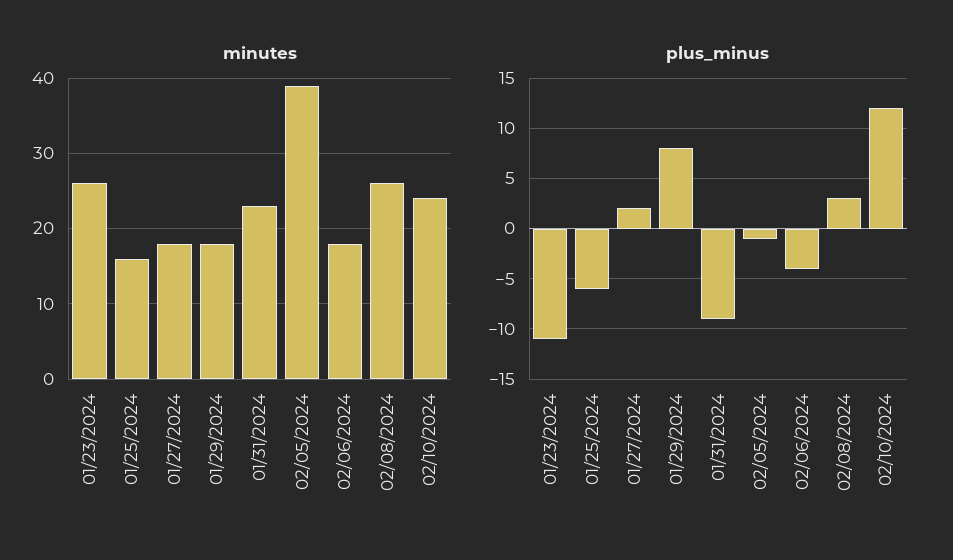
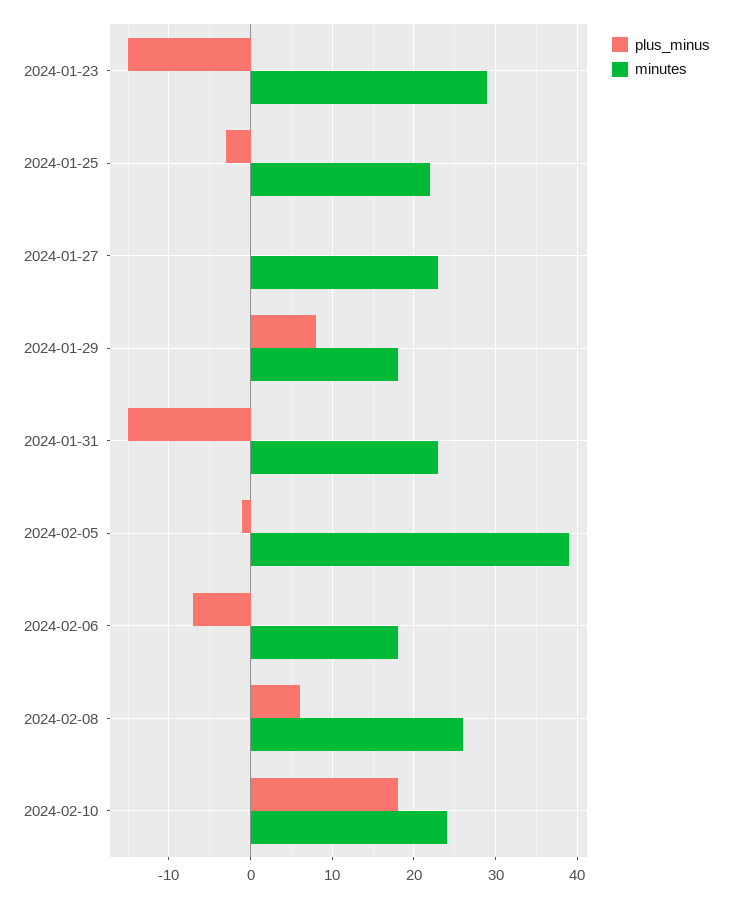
  {
    "minutes": {
-     "01/23/2024": 26,
+     "01/23/2024": 29,
-     "01/25/2024": 16,
+     "01/25/2024": 22,
-     "01/27/2024": 18,
+     "01/27/2024": 23,
      "01/29/2024": 18,
      "01/31/2024": 23,
      "02/05/2024": 39,
      "02/06/2024": 18,
      "02/08/2024": 26,
      "02/10/2024": 24
    },
    "plus_minus": {
-     "01/23/2024": -11,
+     "01/23/2024": -15,
-     "01/25/2024": -6,
+     "01/25/2024": -3,
-     "01/27/2024": 2,
+     "01/27/2024": 0,
      "01/29/2024": 8,
-     "01/31/2024": -9,
+     "01/31/2024": -15,
      "02/05/2024": -1,
-     "02/06/2024": -4,
+     "02/06/2024": -7,
-     "02/08/2024": 3,
+     "02/08/2024": 6,
-     "02/10/2024": 12
+     "02/10/2024": 18
    }
  }

